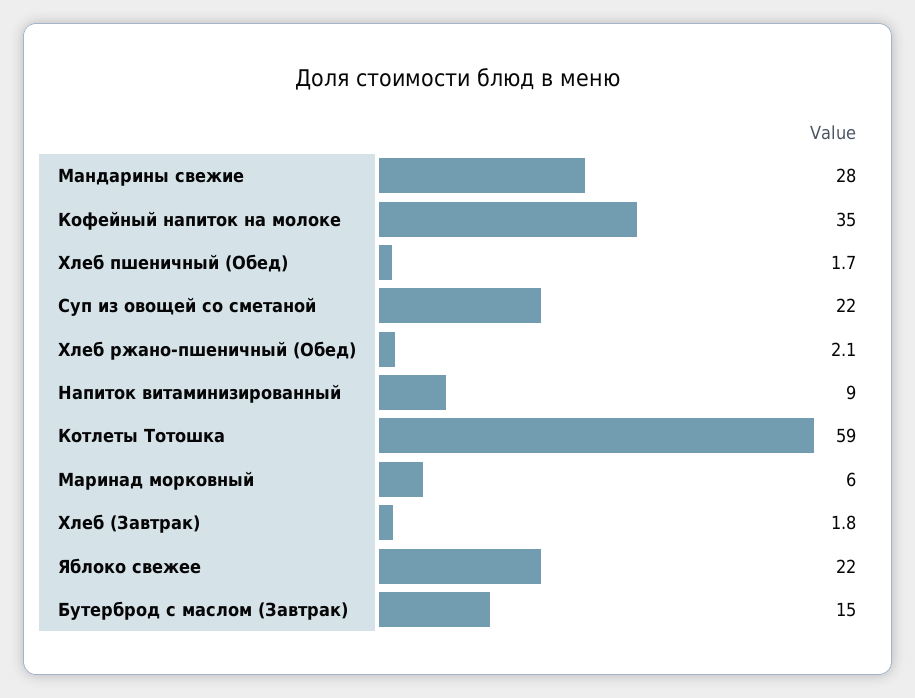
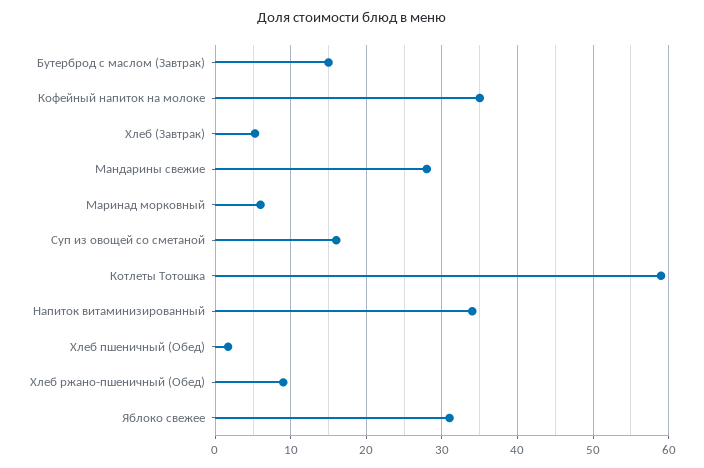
  {
    "Мандарины свежие": 28,
    "Кофейный напиток на молоке": 35,
    "Хлеб пшеничный (Обед)": 1.7,
-   "Суп из овощей со сметаной": 22,
+   "Суп из овощей со сметаной": 16,
-   "Хлеб ржано-пшеничный (Обед)": 2.1,
+   "Хлеб ржано-пшеничный (Обед)": 9,
-   "Напиток витаминизированный": 9,
+   "Напиток витаминизированный": 34,
    "Котлеты Тотошка": 59,
    "Маринад морковный": 6,
-   "Хлеб (Завтрак)": 1.8,
+   "Хлеб (Завтрак)": 5,
-   "Яблоко свежее": 22,
+   "Яблоко свежее": 31,
    "Бутерброд с маслом (Завтрак)": 15
  }

